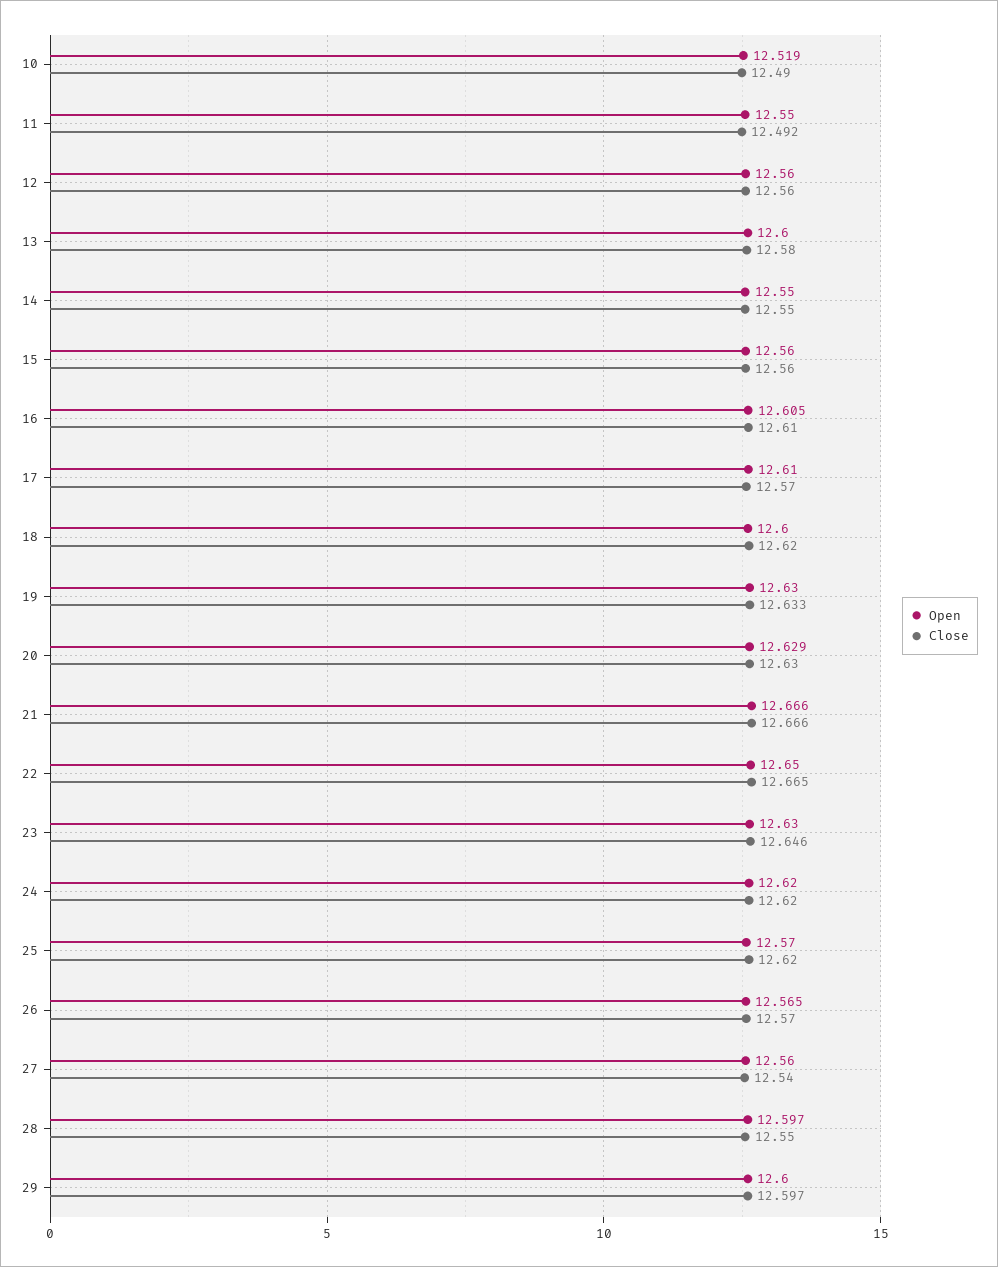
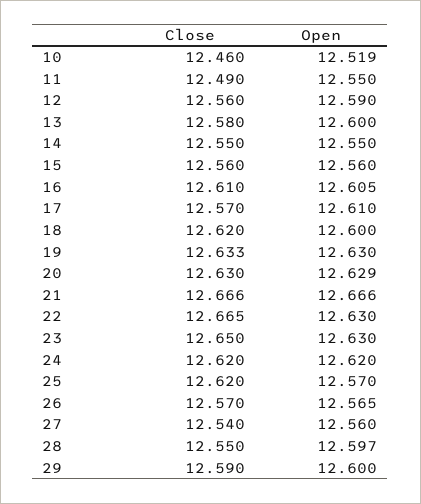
  {
    "Open": {
      "10": 12.519,
      "11": 12.55,
-     "12": 12.56,
+     "12": 12.59,
      "13": 12.6,
      "14": 12.55,
      "15": 12.56,
      "16": 12.605,
      "17": 12.61,
      "18": 12.6,
      "19": 12.63,
      "20": 12.629,
      "21": 12.666,
-     "22": 12.65,
+     "22": 12.63,
      "23": 12.63,
      "24": 12.62,
      "25": 12.57,
      "26": 12.565,
      "27": 12.56,
      "28": 12.597,
      "29": 12.6
    },
    "Close": {
-     "10": 12.49,
+     "10": 12.46,
-     "11": 12.492,
+     "11": 12.49,
      "12": 12.56,
      "13": 12.58,
      "14": 12.55,
      "15": 12.56,
      "16": 12.61,
      "17": 12.57,
      "18": 12.62,
      "19": 12.633,
      "20": 12.63,
      "21": 12.666,
      "22": 12.665,
-     "23": 12.646,
+     "23": 12.65,
      "24": 12.62,
      "25": 12.62,
      "26": 12.57,
      "27": 12.54,
      "28": 12.55,
-     "29": 12.597
+     "29": 12.59
    }
  }

